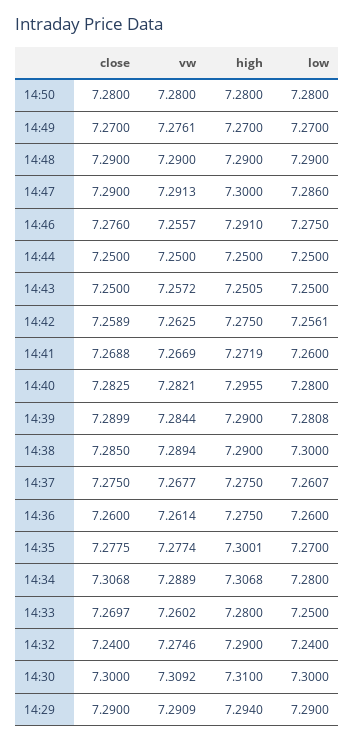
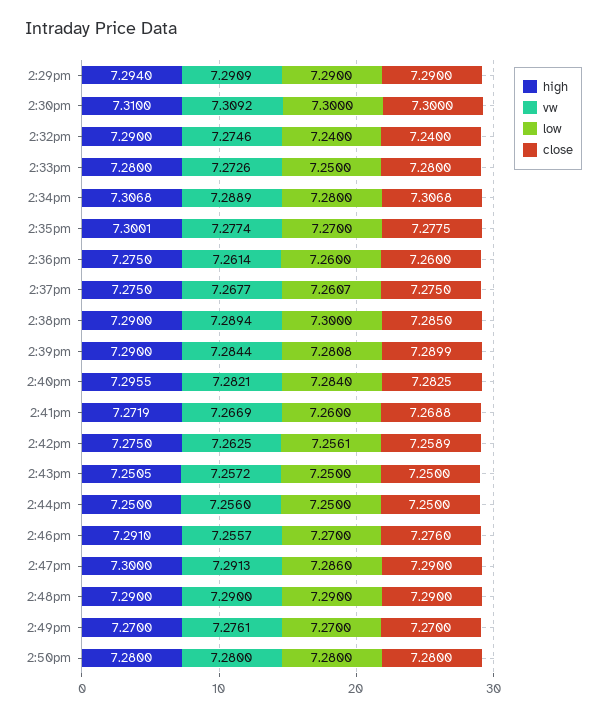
  {
    "close": {
      "14:50": 7.28,
      "14:49": 7.27,
      "14:48": 7.29,
      "14:47": 7.29,
      "14:46": 7.276,
      "14:44": 7.25,
      "14:43": 7.25,
      "14:42": 7.2589,
      "14:41": 7.2688,
      "14:40": 7.2825,
      "14:39": 7.2899,
      "14:38": 7.285,
      "14:37": 7.275,
      "14:36": 7.26,
      "14:35": 7.2775,
      "14:34": 7.3068,
-     "14:33": 7.2697,
+     "14:33": 7.28,
      "14:32": 7.24,
      "14:30": 7.3,
      "14:29": 7.29
    },
    "vw": {
      "14:50": 7.28,
      "14:49": 7.2761,
      "14:48": 7.29,
      "14:47": 7.2913,
      "14:46": 7.2557,
-     "14:44": 7.25,
+     "14:44": 7.256,
      "14:43": 7.2572,
      "14:42": 7.2625,
      "14:41": 7.2669,
      "14:40": 7.2821,
      "14:39": 7.2844,
      "14:38": 7.2894,
      "14:37": 7.2677,
      "14:36": 7.2614,
      "14:35": 7.2774,
      "14:34": 7.2889,
-     "14:33": 7.2602,
+     "14:33": 7.2726,
      "14:32": 7.2746,
      "14:30": 7.3092,
      "14:29": 7.2909
    },
    "high": {
      "14:50": 7.28,
      "14:49": 7.27,
      "14:48": 7.29,
      "14:47": 7.3,
      "14:46": 7.291,
      "14:44": 7.25,
      "14:43": 7.2505,
      "14:42": 7.275,
      "14:41": 7.2719,
      "14:40": 7.2955,
      "14:39": 7.29,
      "14:38": 7.29,
      "14:37": 7.275,
      "14:36": 7.275,
      "14:35": 7.3001,
      "14:34": 7.3068,
      "14:33": 7.28,
      "14:32": 7.29,
      "14:30": 7.31,
      "14:29": 7.294
    },
    "low": {
      "14:50": 7.28,
      "14:49": 7.27,
      "14:48": 7.29,
      "14:47": 7.286,
-     "14:46": 7.275,
+     "14:46": 7.27,
      "14:44": 7.25,
      "14:43": 7.25,
      "14:42": 7.2561,
      "14:41": 7.26,
-     "14:40": 7.28,
+     "14:40": 7.284,
      "14:39": 7.2808,
      "14:38": 7.3,
      "14:37": 7.2607,
      "14:36": 7.26,
      "14:35": 7.27,
      "14:34": 7.28,
      "14:33": 7.25,
      "14:32": 7.24,
      "14:30": 7.3,
      "14:29": 7.29
    }
  }

